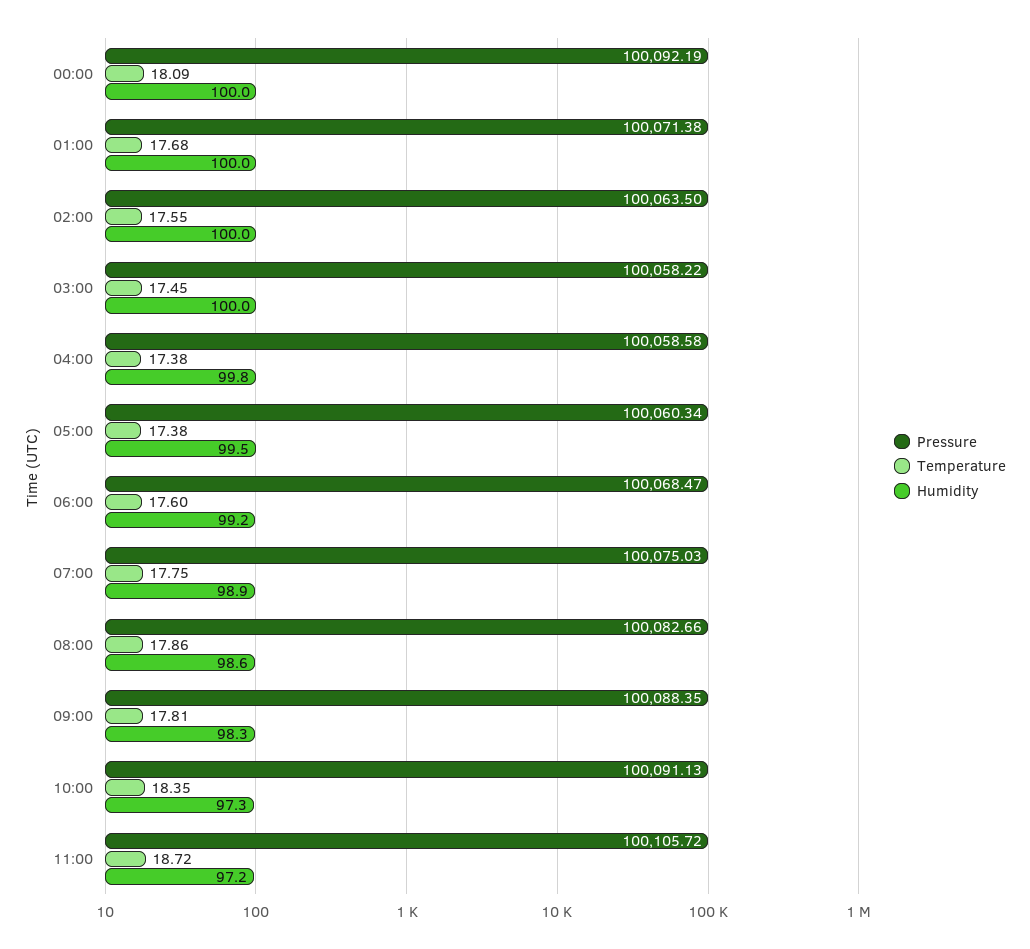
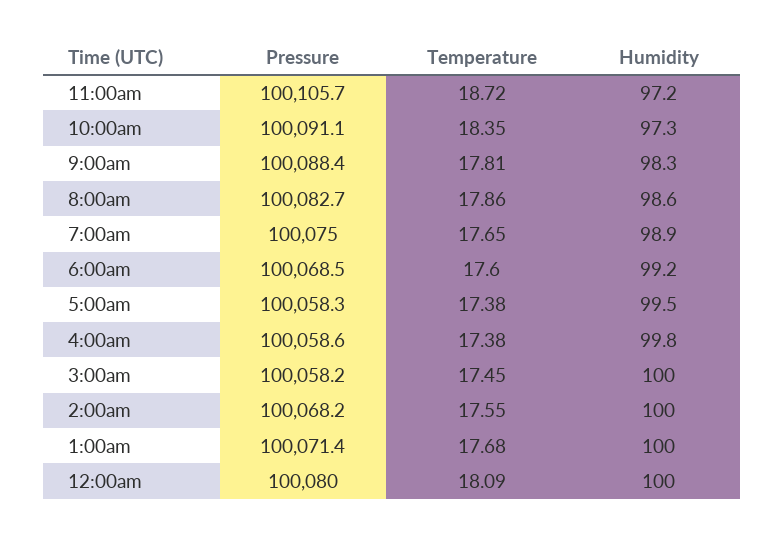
  {
    "Pressure": {
-     "00:00": 100092.19,
+     "00:00": 100080,
      "01:00": 100071.38,
-     "02:00": 100063.5,
+     "02:00": 100068.2,
      "03:00": 100058.22,
      "04:00": 100058.58,
-     "05:00": 100060.34,
+     "05:00": 100058.3,
      "06:00": 100068.47,
      "07:00": 100075.03,
      "08:00": 100082.66,
      "09:00": 100088.35,
      "10:00": 100091.13,
      "11:00": 100105.72
    },
    "Temperature": {
      "00:00": 18.09,
      "01:00": 17.68,
      "02:00": 17.55,
      "03:00": 17.45,
      "04:00": 17.38,
      "05:00": 17.38,
      "06:00": 17.6,
-     "07:00": 17.75,
+     "07:00": 17.65,
      "08:00": 17.86,
      "09:00": 17.81,
      "10:00": 18.35,
      "11:00": 18.72
    },
    "Humidity": {
      "00:00": 100,
      "01:00": 100,
      "02:00": 100,
      "03:00": 100,
      "04:00": 99.8,
      "05:00": 99.5,
      "06:00": 99.2,
      "07:00": 98.9,
      "08:00": 98.6,
      "09:00": 98.3,
      "10:00": 97.3,
      "11:00": 97.2
    }
  }

